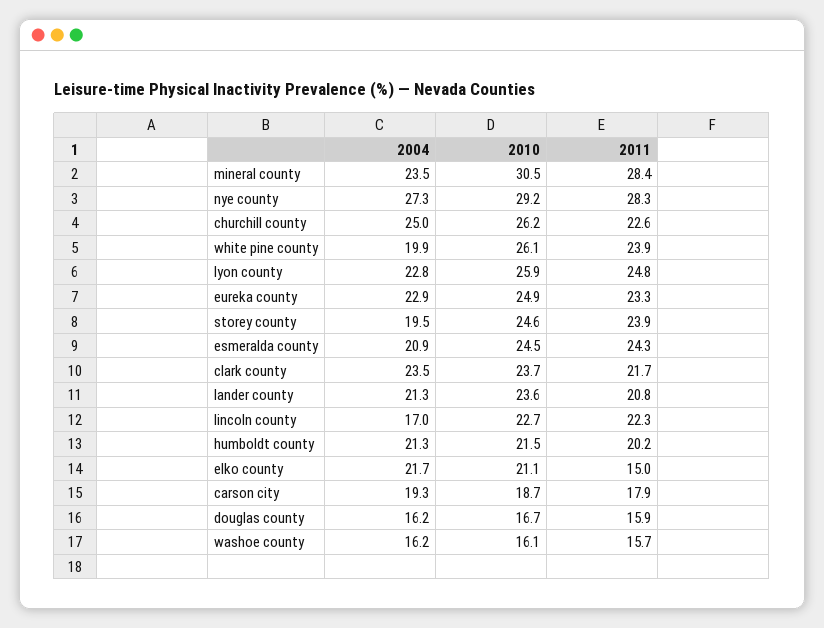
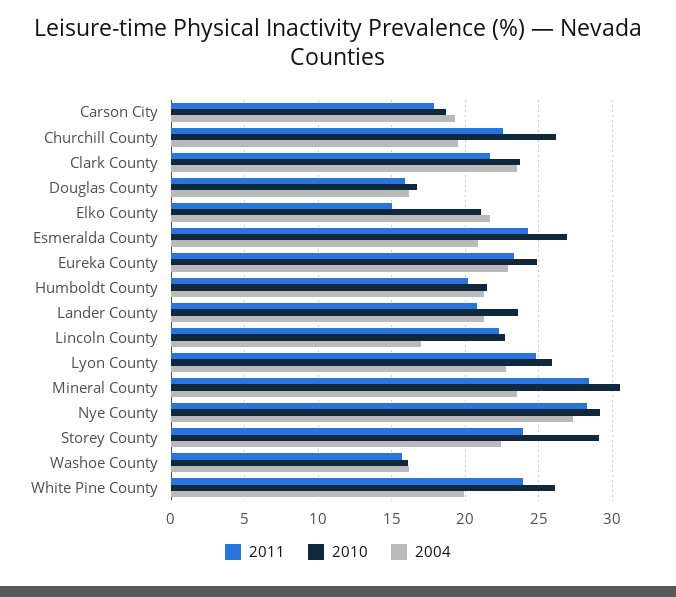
  {
    "2004": {
      "mineral county": 23.5,
      "nye county": 27.3,
-     "churchill county": 25,
+     "churchill county": 19.5,
      "white pine county": 19.9,
      "lyon county": 22.8,
      "eureka county": 22.9,
-     "storey county": 19.5,
+     "storey county": 22.5,
      "esmeralda county": 20.9,
      "clark county": 23.5,
      "lander county": 21.3,
      "lincoln county": 17,
      "humboldt county": 21.3,
      "elko county": 21.7,
      "carson city": 19.3,
      "douglas county": 16.2,
      "washoe county": 16.2
    },
    "2010": {
      "mineral county": 30.5,
      "nye county": 29.2,
      "churchill county": 26.2,
      "white pine county": 26.1,
      "lyon county": 25.9,
      "eureka county": 24.9,
-     "storey county": 24.6,
+     "storey county": 29,
-     "esmeralda county": 24.5,
+     "esmeralda county": 27,
      "clark county": 23.7,
      "lander county": 23.6,
      "lincoln county": 22.7,
      "humboldt county": 21.5,
      "elko county": 21.1,
      "carson city": 18.7,
      "douglas county": 16.7,
      "washoe county": 16.1
    },
    "2011": {
      "mineral county": 28.4,
      "nye county": 28.3,
      "churchill county": 22.6,
      "white pine county": 23.9,
      "lyon county": 24.8,
      "eureka county": 23.3,
      "storey county": 23.9,
      "esmeralda county": 24.3,
      "clark county": 21.7,
      "lander county": 20.8,
      "lincoln county": 22.3,
      "humboldt county": 20.2,
      "elko county": 15,
      "carson city": 17.9,
      "douglas county": 15.9,
      "washoe county": 15.7
    }
  }

